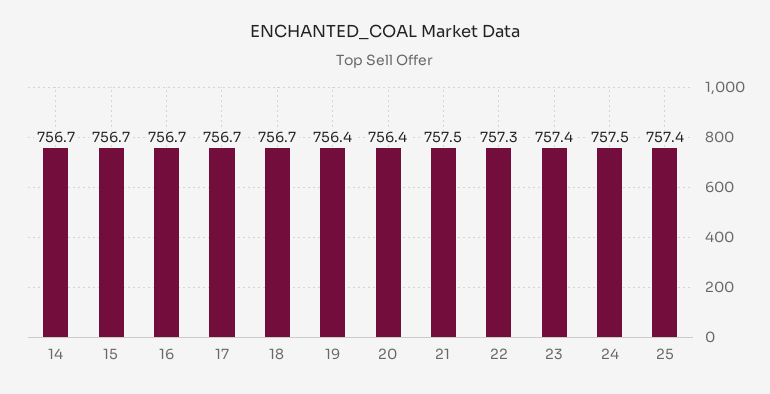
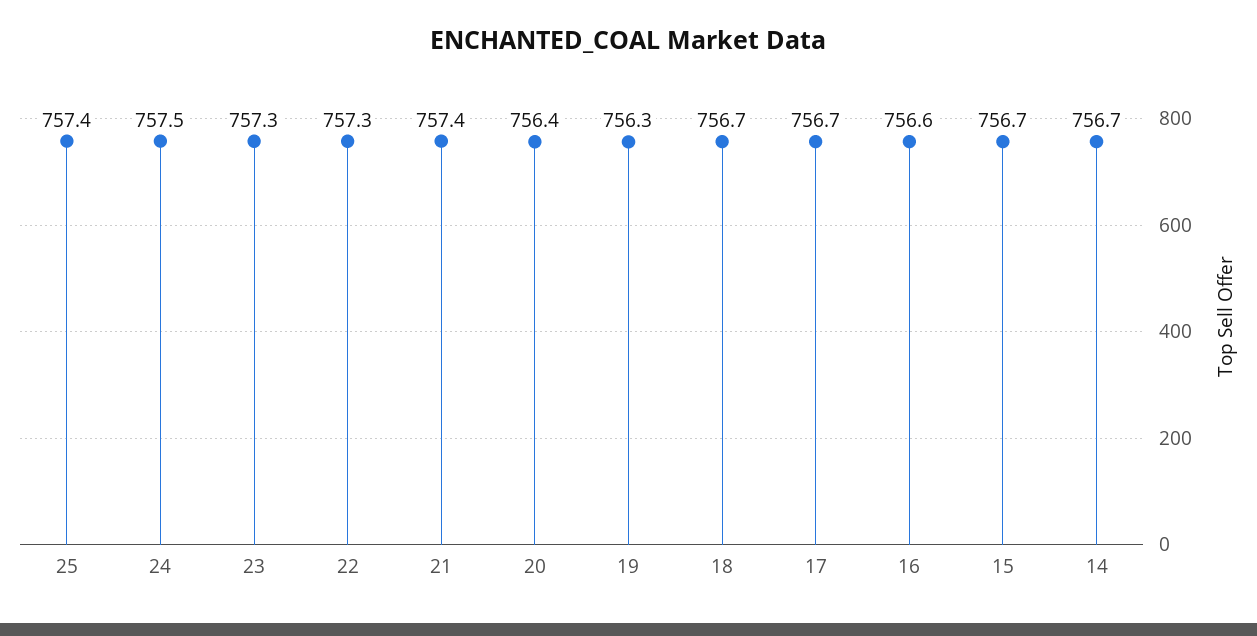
  {
    "14": 756.7,
    "15": 756.7,
-   "16": 756.7,
+   "16": 756.6,
    "17": 756.7,
    "18": 756.7,
-   "19": 756.4,
+   "19": 756.3,
    "20": 756.4,
-   "21": 757.5,
+   "21": 757.4,
    "22": 757.3,
-   "23": 757.4,
+   "23": 757.3,
    "24": 757.5,
    "25": 757.4
  }

